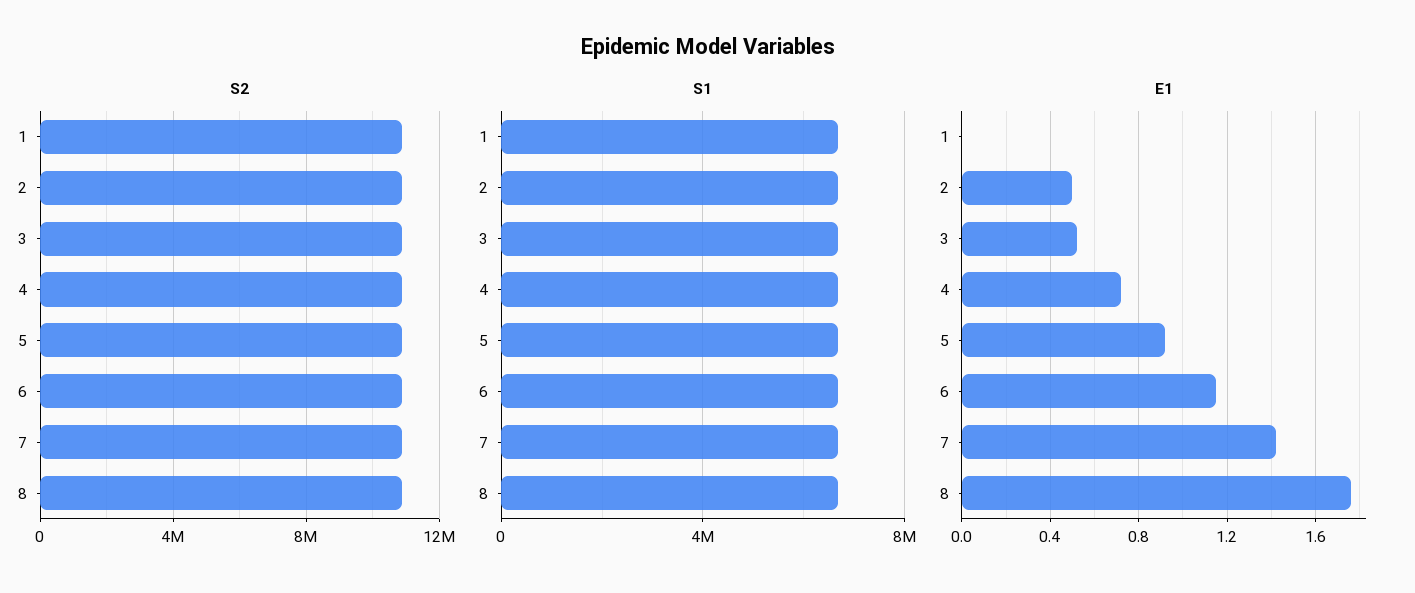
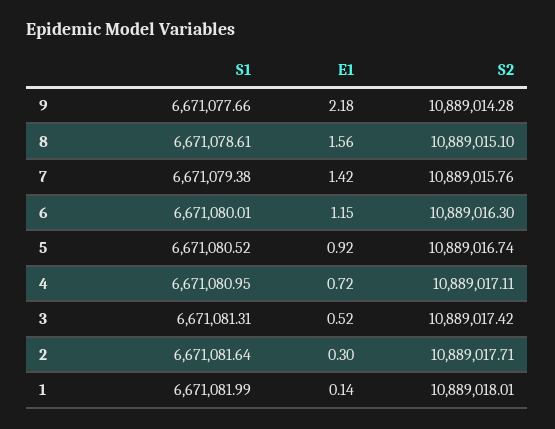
  {
    "S2": {
      "1": 10889018.01,
      "2": 10889017.71,
      "3": 10889017.42,
      "4": 10889017.11,
      "5": 10889016.74,
      "6": 10889016.3,
      "7": 10889015.76,
-     "8": 10889015.1
+     "8": 10889015.1,
+     "9": 10889014.28
    },
    "S1": {
      "1": 6671081.99,
      "2": 6671081.64,
      "3": 6671081.31,
      "4": 6671080.95,
      "5": 6671080.52,
      "6": 6671080.01,
      "7": 6671079.38,
-     "8": 6671078.61
+     "8": 6671078.61,
+     "9": 6671077.66
    },
    "E1": {
-     "1": 0,
+     "1": 0.14,
-     "2": 0.5,
+     "2": 0.3,
      "3": 0.52,
      "4": 0.72,
      "5": 0.92,
      "6": 1.15,
      "7": 1.42,
-     "8": 1.75
+     "8": 1.56,
+     "9": 2.18
    }
  }

